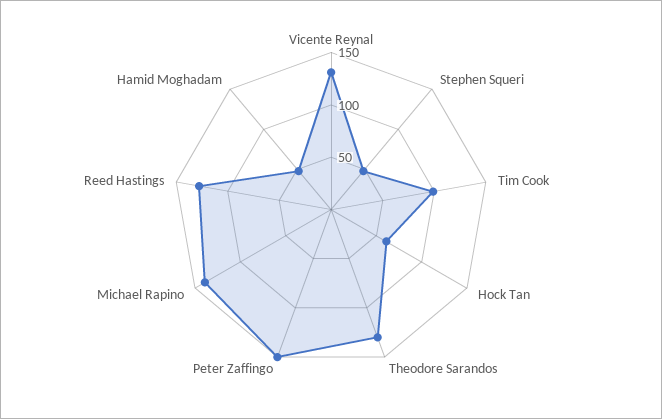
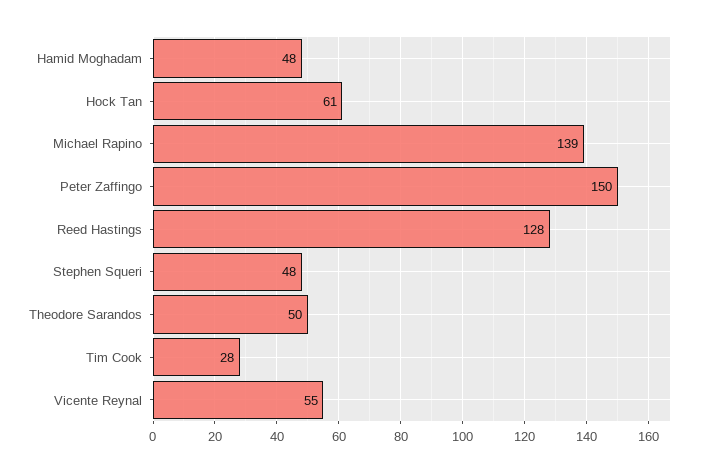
  {
-   "Vicente Reynal": 130,
+   "Vicente Reynal": 55,
    "Stephen Squeri": 48,
-   "Tim Cook": 100,
+   "Tim Cook": 28,
    "Hock Tan": 61,
-   "Theodore Sarandos": 130,
+   "Theodore Sarandos": 50,
    "Peter Zaffingo": 150,
    "Michael Rapino": 139,
    "Reed Hastings": 128,
    "Hamid Moghadam": 48
  }

